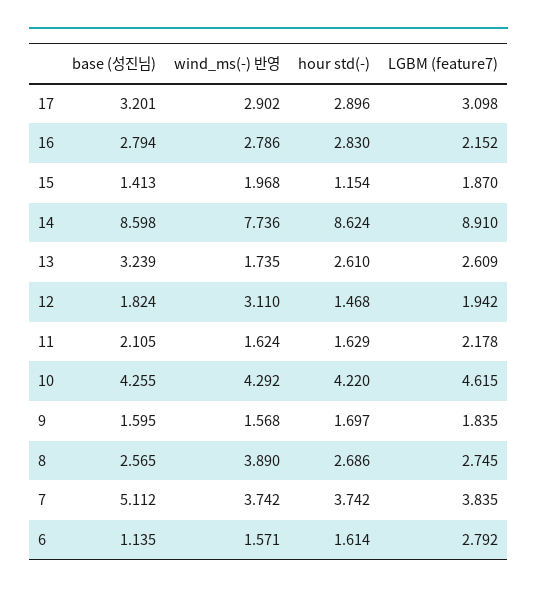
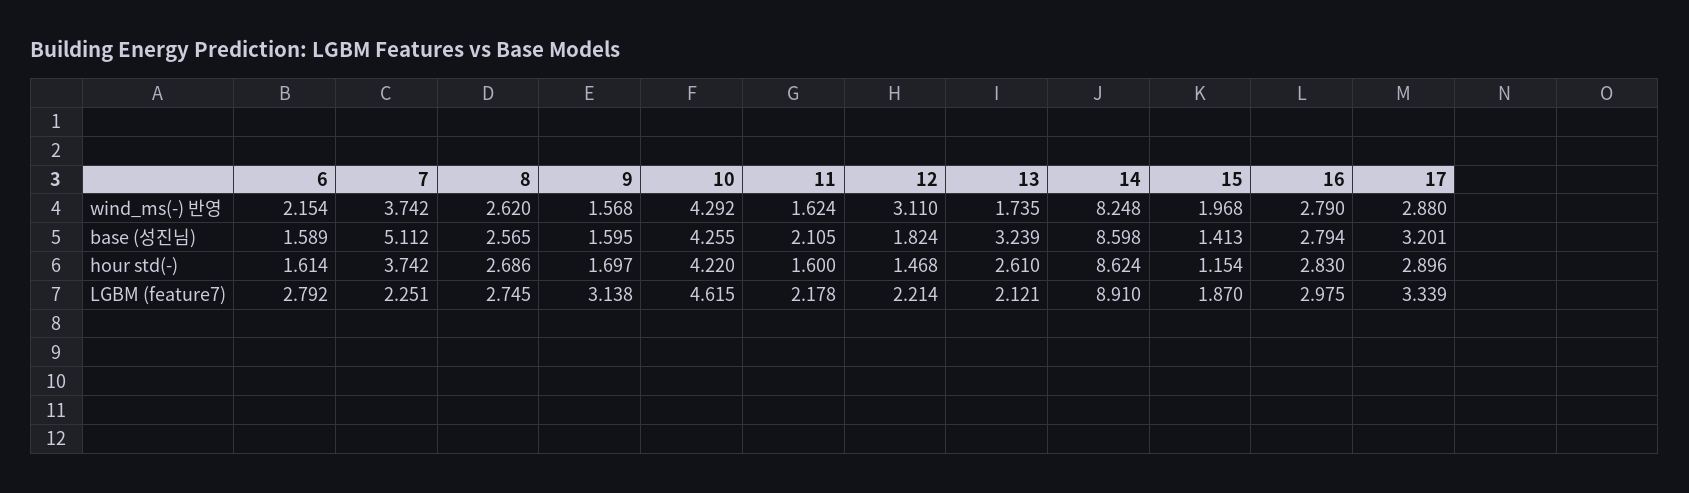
  {
    "base (성진님)": {
      "17": 3.201,
      "16": 2.794,
      "15": 1.413,
      "14": 8.598,
      "13": 3.239,
      "12": 1.824,
      "11": 2.105,
      "10": 4.255,
      "9": 1.595,
      "8": 2.565,
      "7": 5.112,
-     "6": 1.135
+     "6": 1.589
    },
    "wind_ms(-) 반영": {
-     "17": 2.902,
+     "17": 2.88,
-     "16": 2.786,
+     "16": 2.79,
      "15": 1.968,
-     "14": 7.736,
+     "14": 8.248,
      "13": 1.735,
      "12": 3.11,
      "11": 1.624,
      "10": 4.292,
      "9": 1.568,
-     "8": 3.89,
+     "8": 2.62,
      "7": 3.742,
-     "6": 1.571
+     "6": 2.154
    },
    "hour std(-)": {
      "17": 2.896,
      "16": 2.83,
      "15": 1.154,
      "14": 8.624,
      "13": 2.61,
      "12": 1.468,
-     "11": 1.629,
+     "11": 1.6,
      "10": 4.22,
      "9": 1.697,
      "8": 2.686,
      "7": 3.742,
      "6": 1.614
    },
    "LGBM (feature7)": {
-     "17": 3.098,
+     "17": 3.339,
-     "16": 2.152,
+     "16": 2.975,
      "15": 1.87,
      "14": 8.91,
-     "13": 2.609,
+     "13": 2.121,
-     "12": 1.942,
+     "12": 2.214,
      "11": 2.178,
      "10": 4.615,
-     "9": 1.835,
+     "9": 3.138,
      "8": 2.745,
-     "7": 3.835,
+     "7": 2.251,
      "6": 2.792
    }
  }

